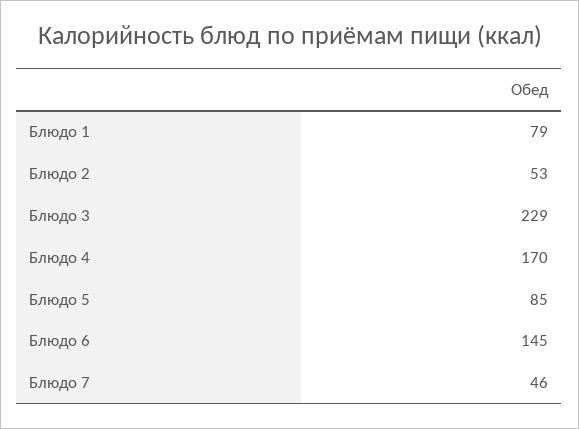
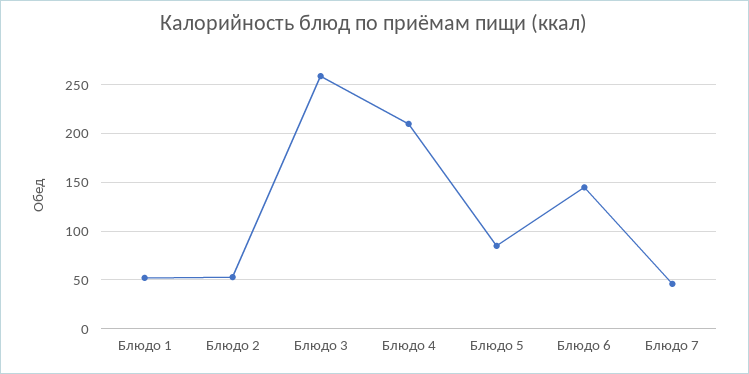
  {
-   "Блюдо 1": 79,
+   "Блюдо 1": 50,
    "Блюдо 2": 53,
-   "Блюдо 3": 229,
+   "Блюдо 3": 260,
-   "Блюдо 4": 170,
+   "Блюдо 4": 210,
    "Блюдо 5": 85,
    "Блюдо 6": 145,
    "Блюдо 7": 46
  }

